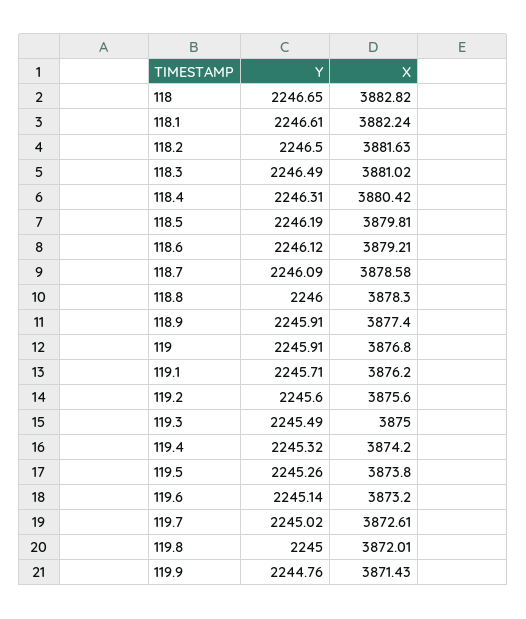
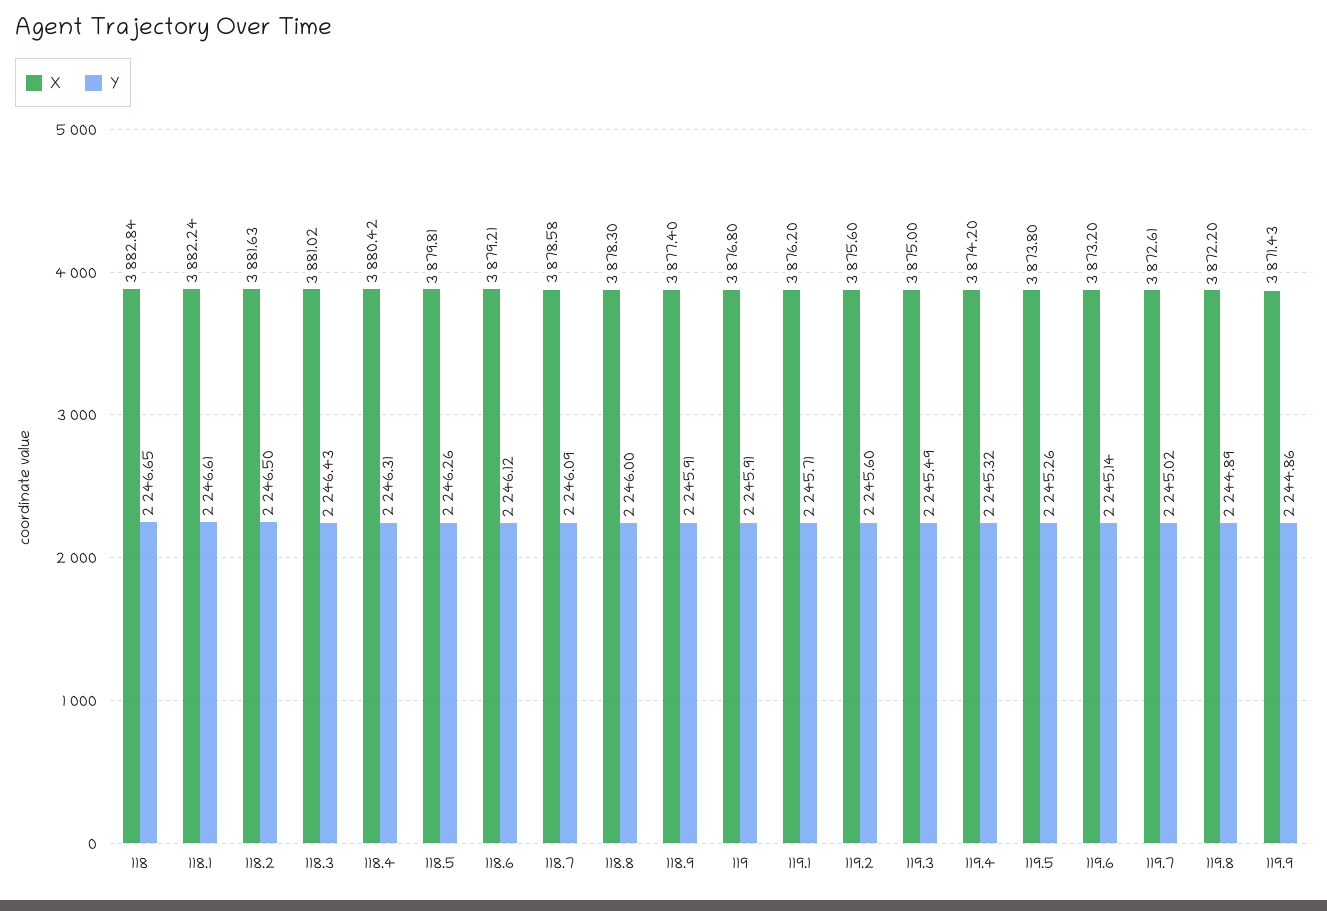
  {
    "Y": {
      "118": 2246.65,
      "118.1": 2246.61,
      "118.2": 2246.5,
-     "118.3": 2246.49,
+     "118.3": 2246.43,
      "118.4": 2246.31,
-     "118.5": 2246.19,
+     "118.5": 2246.26,
      "118.6": 2246.12,
      "118.7": 2246.09,
      "118.8": 2246,
      "118.9": 2245.91,
      "119": 2245.91,
      "119.1": 2245.71,
      "119.2": 2245.6,
      "119.3": 2245.49,
      "119.4": 2245.32,
      "119.5": 2245.26,
      "119.6": 2245.14,
      "119.7": 2245.02,
-     "119.8": 2245,
+     "119.8": 2244.89,
-     "119.9": 2244.76
+     "119.9": 2244.86
    },
    "X": {
-     "118": 3882.82,
+     "118": 3882.84,
      "118.1": 3882.24,
      "118.2": 3881.63,
      "118.3": 3881.02,
      "118.4": 3880.42,
      "118.5": 3879.81,
      "118.6": 3879.21,
      "118.7": 3878.58,
      "118.8": 3878.3,
      "118.9": 3877.4,
      "119": 3876.8,
      "119.1": 3876.2,
      "119.2": 3875.6,
      "119.3": 3875,
      "119.4": 3874.2,
      "119.5": 3873.8,
      "119.6": 3873.2,
      "119.7": 3872.61,
-     "119.8": 3872.01,
+     "119.8": 3872.2,
      "119.9": 3871.43
    }
  }

